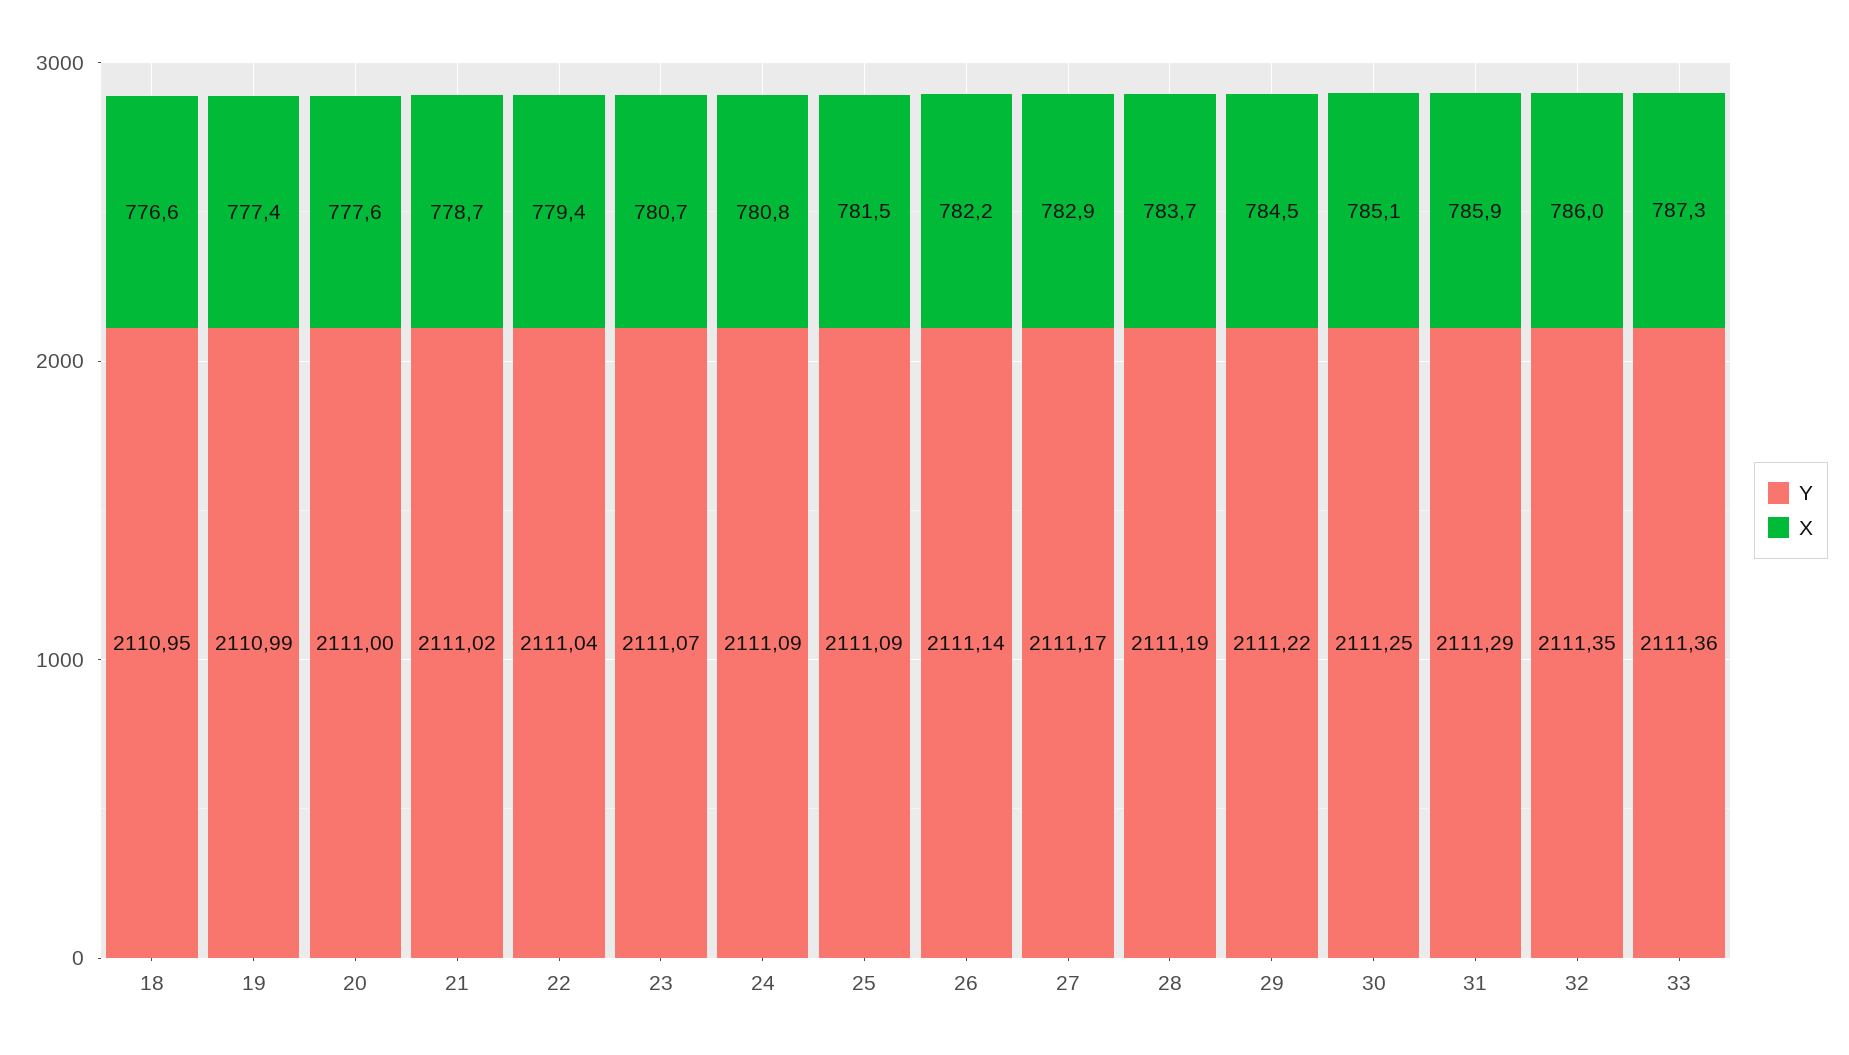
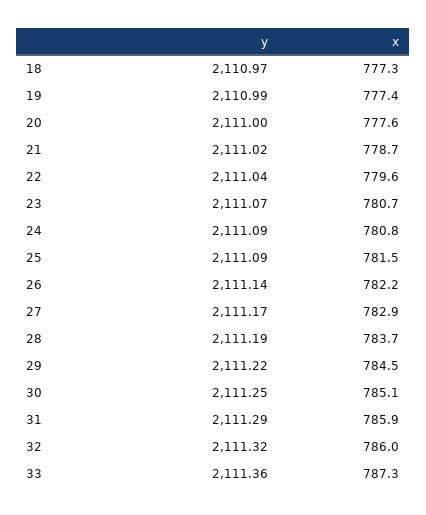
  {
    "Y": {
-     "18": 2110.95,
+     "18": 2110.97,
      "19": 2110.99,
      "20": 2111,
      "21": 2111.02,
      "22": 2111.04,
      "23": 2111.07,
      "24": 2111.09,
      "25": 2111.09,
      "26": 2111.14,
      "27": 2111.17,
      "28": 2111.19,
      "29": 2111.22,
      "30": 2111.25,
      "31": 2111.29,
-     "32": 2111.35,
+     "32": 2111.32,
      "33": 2111.36
    },
    "X": {
-     "18": 776.6,
+     "18": 777.3,
      "19": 777.4,
      "20": 777.6,
      "21": 778.7,
-     "22": 779.4,
+     "22": 779.6,
      "23": 780.7,
      "24": 780.8,
      "25": 781.5,
      "26": 782.2,
      "27": 782.9,
      "28": 783.7,
      "29": 784.5,
      "30": 785.1,
      "31": 785.9,
      "32": 786,
      "33": 787.3
    }
  }

